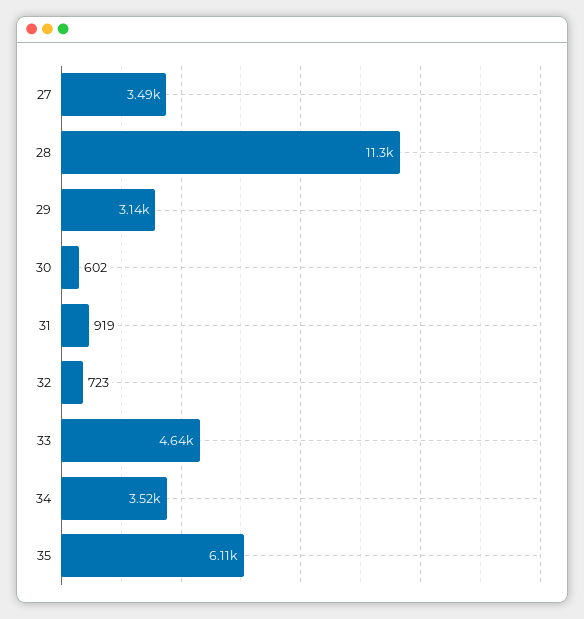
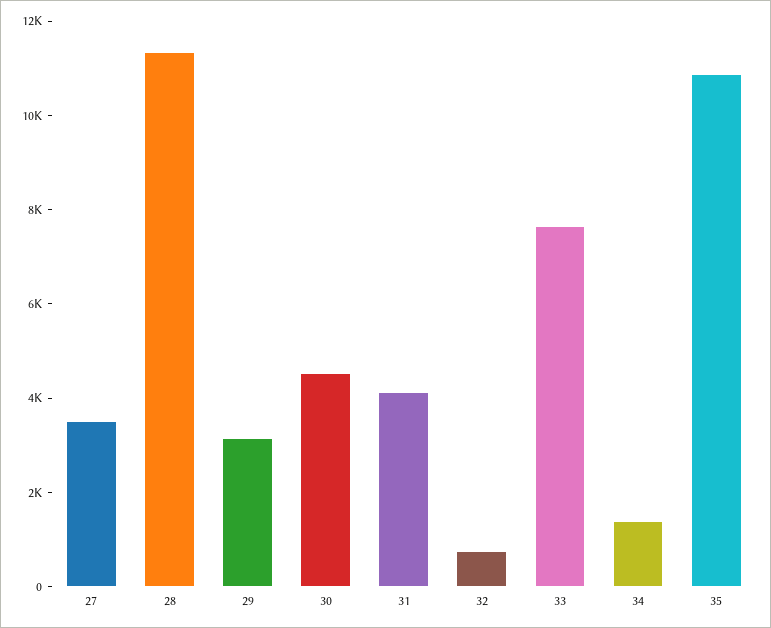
  {
    "27": 3490,
    "28": 11300,
    "29": 3140,
-   "30": 602,
+   "30": 4500,
-   "31": 919,
+   "31": 4000,
    "32": 723,
-   "33": 4640,
+   "33": 7500,
-   "34": 3520,
+   "34": 1500,
-   "35": 6110
+   "35": 11000
  }

